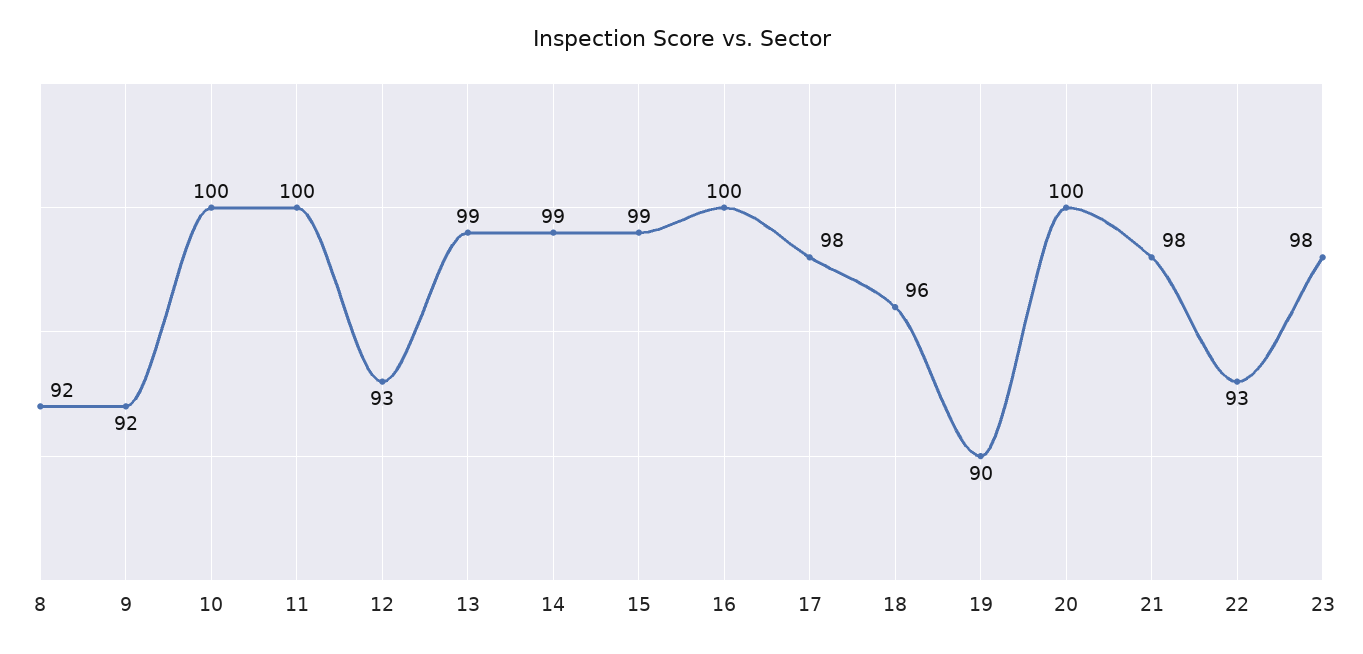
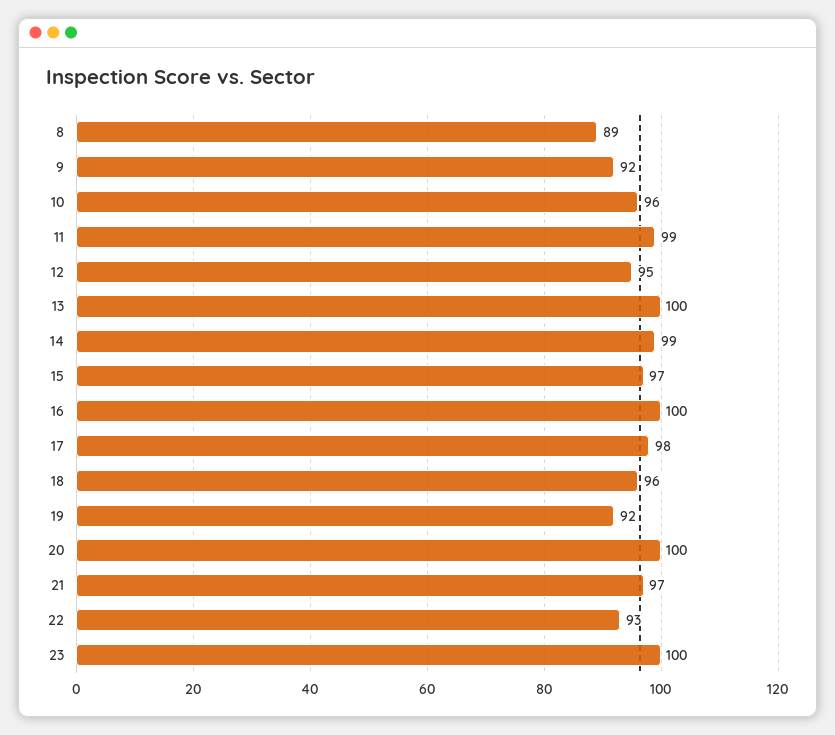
  {
-   "8": 92,
+   "8": 89,
    "9": 92,
-   "10": 100,
+   "10": 96,
-   "11": 100,
+   "11": 99,
-   "12": 93,
+   "12": 95,
-   "13": 99,
+   "13": 100,
    "14": 99,
-   "15": 99,
+   "15": 97,
    "16": 100,
    "17": 98,
    "18": 96,
-   "19": 90,
+   "19": 92,
    "20": 100,
-   "21": 98,
+   "21": 97,
    "22": 93,
-   "23": 98
+   "23": 100
  }

